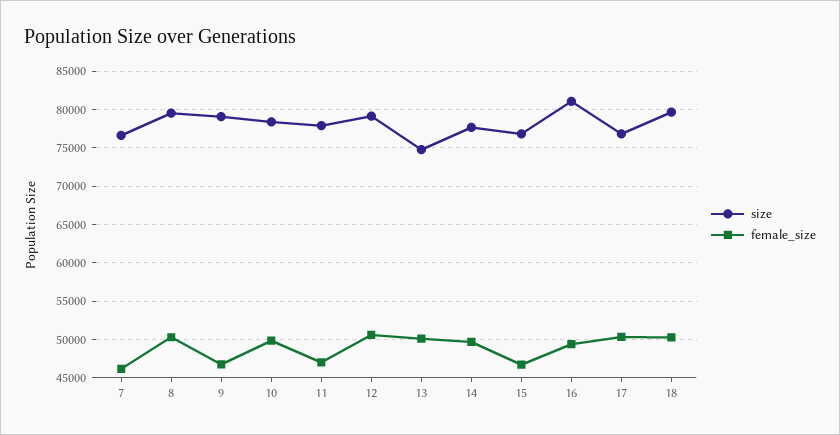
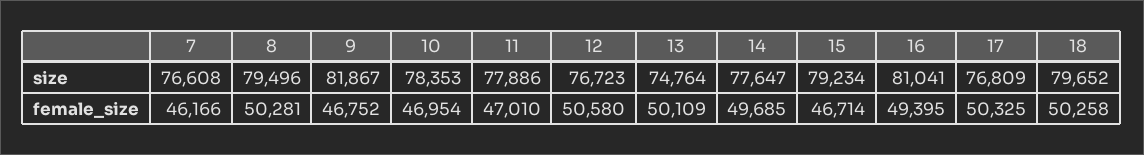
  {
    "size": {
      "7": 76608,
      "8": 79496,
-     "9": 79000,
+     "9": 81867,
      "10": 78353,
      "11": 77886,
-     "12": 79000,
+     "12": 76723,
      "13": 74764,
      "14": 77647,
-     "15": 77000,
+     "15": 79234,
      "16": 81041,
      "17": 76809,
      "18": 79652
    },
    "female_size": {
      "7": 46166,
      "8": 50281,
      "9": 46752,
-     "10": 50000,
+     "10": 46954,
      "11": 47010,
      "12": 50580,
      "13": 50109,
      "14": 49685,
      "15": 46714,
      "16": 49395,
      "17": 50325,
      "18": 50258
    }
  }

